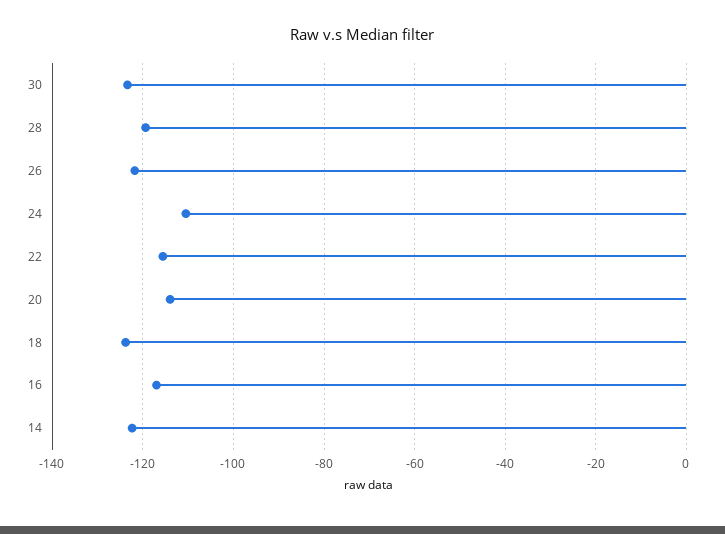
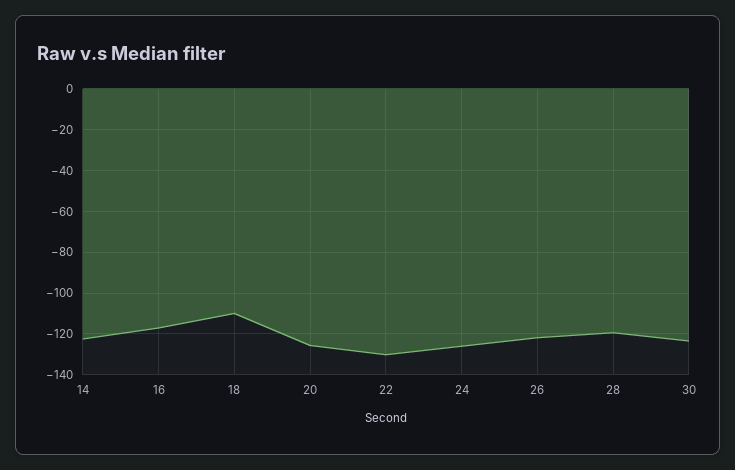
  {
    "30": -124,
    "28": -120,
    "26": -122,
-   "24": -110,
+   "24": -125,
-   "22": -116,
+   "22": -130,
-   "20": -114,
+   "20": -125,
-   "18": -124,
+   "18": -110,
    "16": -118,
    "14": -122
  }

